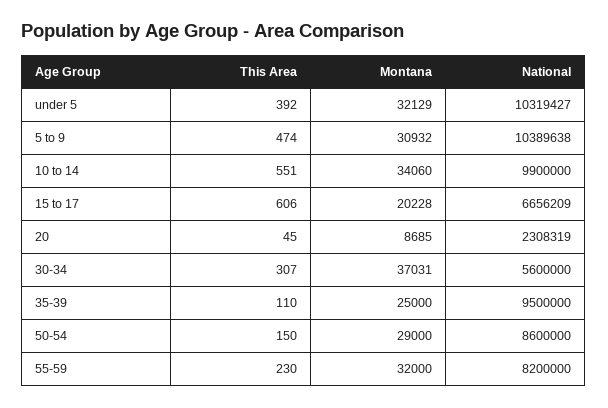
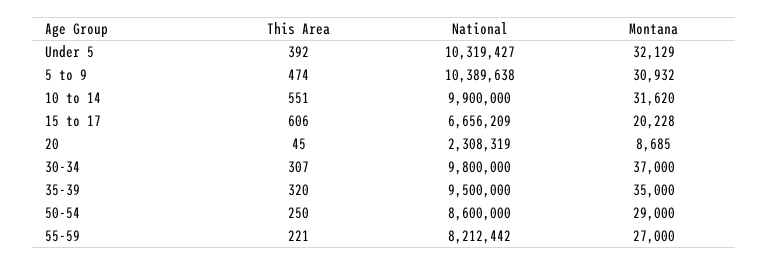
  {
    "This Area": {
      "under 5": 392,
      "5 to 9": 474,
      "10 to 14": 551,
      "15 to 17": 606,
      "20": 45,
      "30-34": 307,
-     "35-39": 110,
+     "35-39": 320,
-     "50-54": 150,
+     "50-54": 250,
-     "55-59": 230
+     "55-59": 221
    },
    "Montana": {
      "under 5": 32129,
      "5 to 9": 30932,
-     "10 to 14": 34060,
+     "10 to 14": 31620,
      "15 to 17": 20228,
      "20": 8685,
-     "30-34": 37031,
+     "30-34": 37000,
-     "35-39": 25000,
+     "35-39": 35000,
      "50-54": 29000,
-     "55-59": 32000
+     "55-59": 27000
    },
    "National": {
      "under 5": 10319427,
      "5 to 9": 10389638,
      "10 to 14": 9900000,
      "15 to 17": 6656209,
      "20": 2308319,
-     "30-34": 5600000,
+     "30-34": 9800000,
      "35-39": 9500000,
      "50-54": 8600000,
-     "55-59": 8200000
+     "55-59": 8212442
    }
  }

